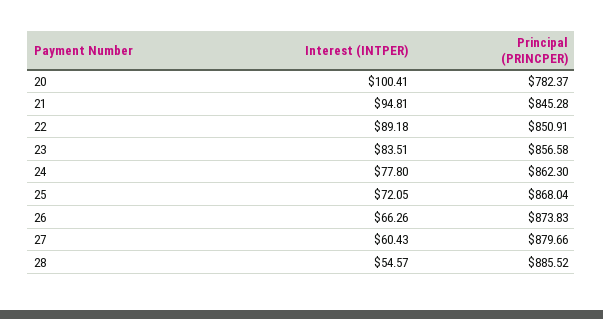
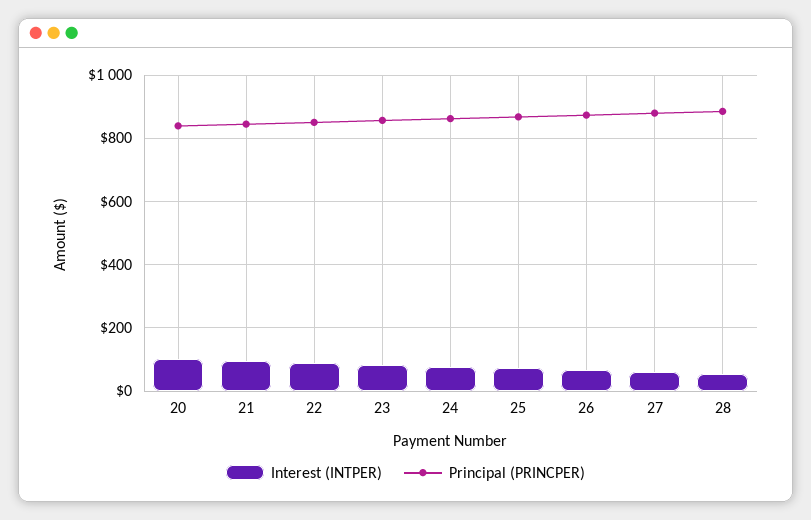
  {
    "Interest (INTPER)": {
      "20": 100.41,
      "21": 94.81,
      "22": 89.18,
      "23": 83.51,
      "24": 77.8,
      "25": 72.05,
      "26": 66.26,
      "27": 60.43,
      "28": 54.57
    },
    "Principal (PRINCPER)": {
-     "20": 782.37,
+     "20": 840,
      "21": 845.28,
      "22": 850.91,
      "23": 856.58,
      "24": 862.3,
      "25": 868.04,
      "26": 873.83,
      "27": 879.66,
      "28": 885.52
    }
  }

